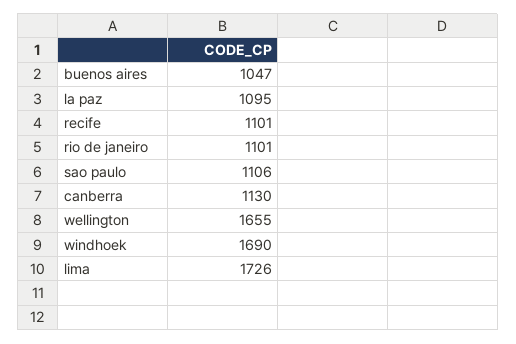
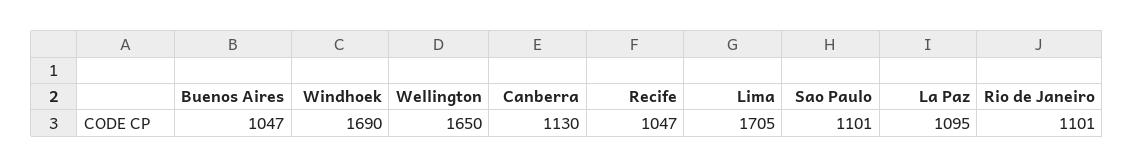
  {
    "buenos aires": 1047,
    "la paz": 1095,
-   "recife": 1101,
+   "recife": 1047,
    "rio de janeiro": 1101,
-   "sao paulo": 1106,
+   "sao paulo": 1101,
    "canberra": 1130,
-   "wellington": 1655,
+   "wellington": 1650,
    "windhoek": 1690,
-   "lima": 1726
+   "lima": 1705
  }

